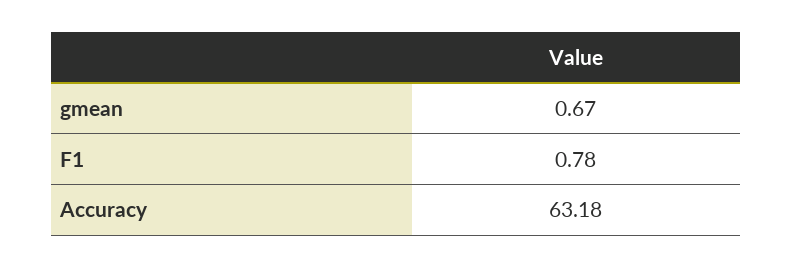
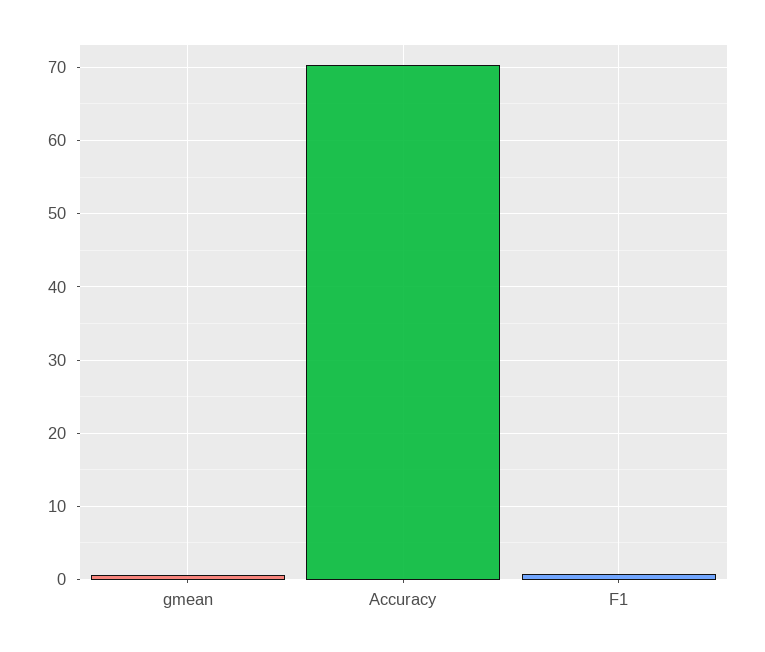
  {
    "gmean": 0.67,
    "F1": 0.78,
-   "Accuracy": 63.18
+   "Accuracy": 70
  }

